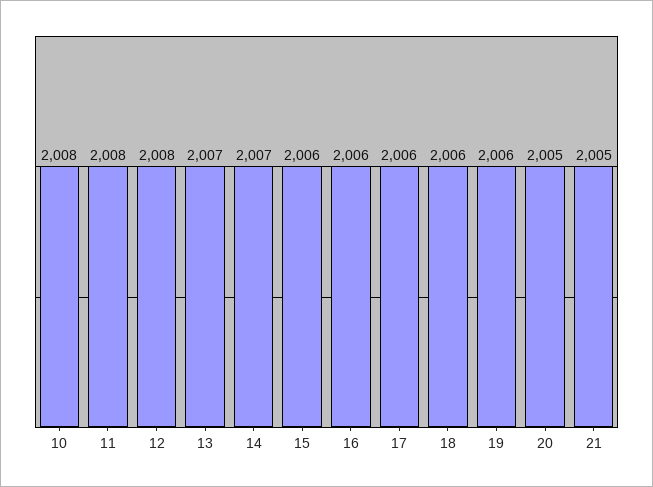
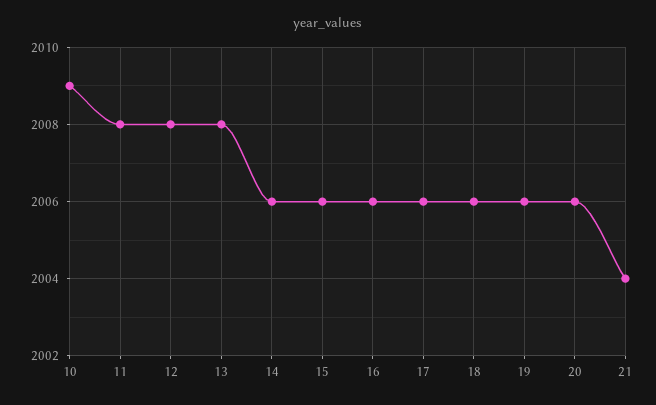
  {
-   "10": 2008,
+   "10": 2009,
    "11": 2008,
    "12": 2008,
-   "13": 2007,
+   "13": 2008,
-   "14": 2007,
+   "14": 2006,
    "15": 2006,
    "16": 2006,
    "17": 2006,
    "18": 2006,
    "19": 2006,
-   "20": 2005,
+   "20": 2006,
-   "21": 2005
+   "21": 2004
  }

